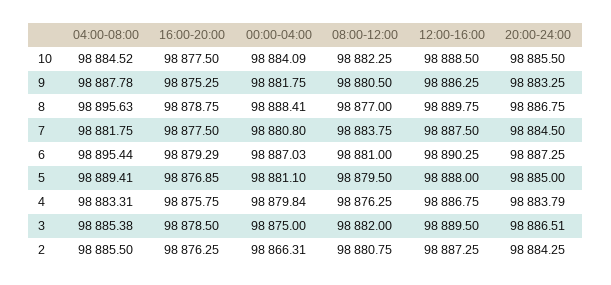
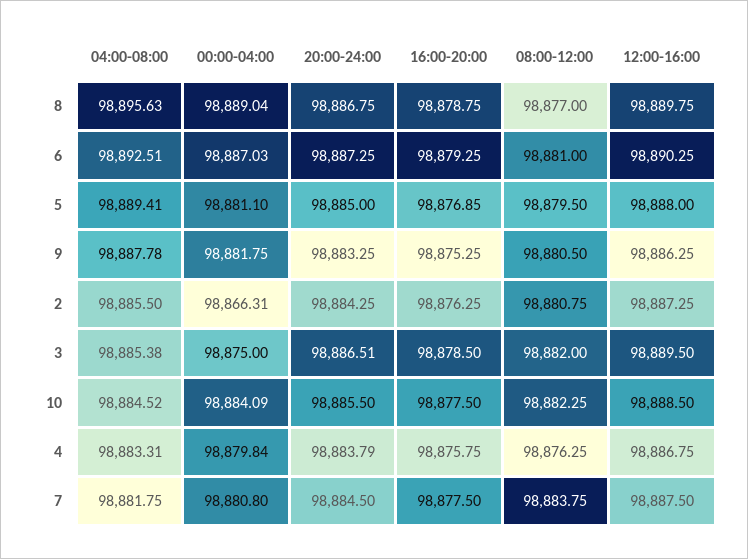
  {
    "04:00-08:00": {
      "10": 98884.52,
      "9": 98887.78,
      "8": 98895.63,
      "7": 98881.75,
-     "6": 98895.44,
+     "6": 98892.51,
      "5": 98889.41,
      "4": 98883.31,
      "3": 98885.38,
      "2": 98885.5
    },
    "16:00-20:00": {
      "10": 98877.5,
      "9": 98875.25,
      "8": 98878.75,
      "7": 98877.5,
-     "6": 98879.29,
+     "6": 98879.25,
      "5": 98876.85,
      "4": 98875.75,
      "3": 98878.5,
      "2": 98876.25
    },
    "00:00-04:00": {
      "10": 98884.09,
      "9": 98881.75,
-     "8": 98888.41,
+     "8": 98889.04,
      "7": 98880.8,
      "6": 98887.03,
      "5": 98881.1,
      "4": 98879.84,
      "3": 98875,
      "2": 98866.31
    },
    "08:00-12:00": {
      "10": 98882.25,
      "9": 98880.5,
      "8": 98877,
      "7": 98883.75,
      "6": 98881,
      "5": 98879.5,
      "4": 98876.25,
      "3": 98882,
      "2": 98880.75
    },
    "12:00-16:00": {
      "10": 98888.5,
      "9": 98886.25,
      "8": 98889.75,
      "7": 98887.5,
      "6": 98890.25,
      "5": 98888,
      "4": 98886.75,
      "3": 98889.5,
      "2": 98887.25
    },
    "20:00-24:00": {
      "10": 98885.5,
      "9": 98883.25,
      "8": 98886.75,
      "7": 98884.5,
      "6": 98887.25,
      "5": 98885,
      "4": 98883.79,
      "3": 98886.51,
      "2": 98884.25
    }
  }

